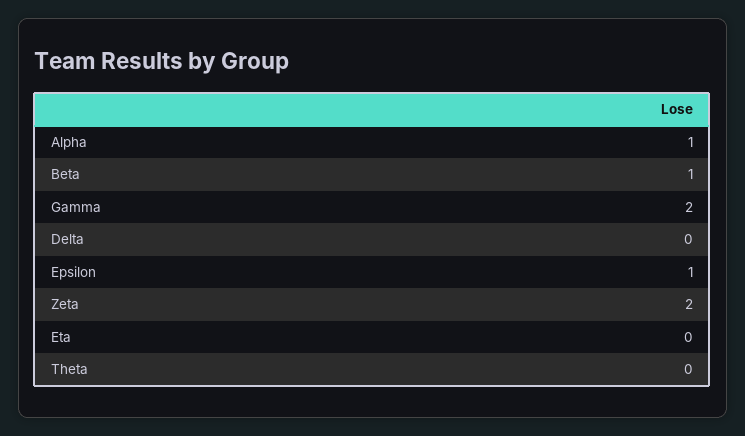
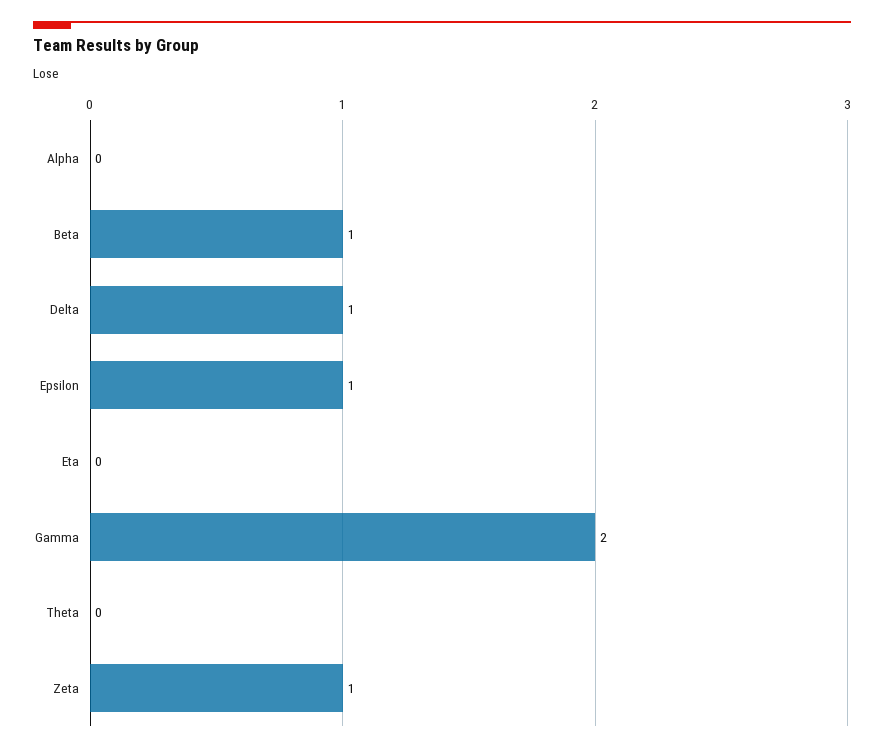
  {
-   "Alpha": 1,
+   "Alpha": 0,
    "Beta": 1,
    "Gamma": 2,
-   "Delta": 0,
+   "Delta": 1,
    "Epsilon": 1,
-   "Zeta": 2,
+   "Zeta": 1,
    "Eta": 0,
    "Theta": 0
  }

